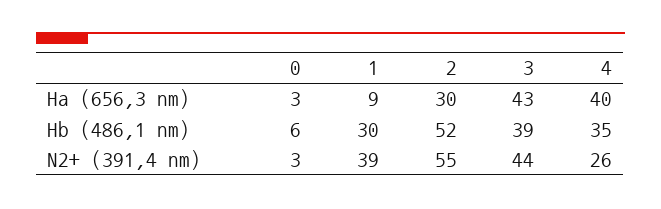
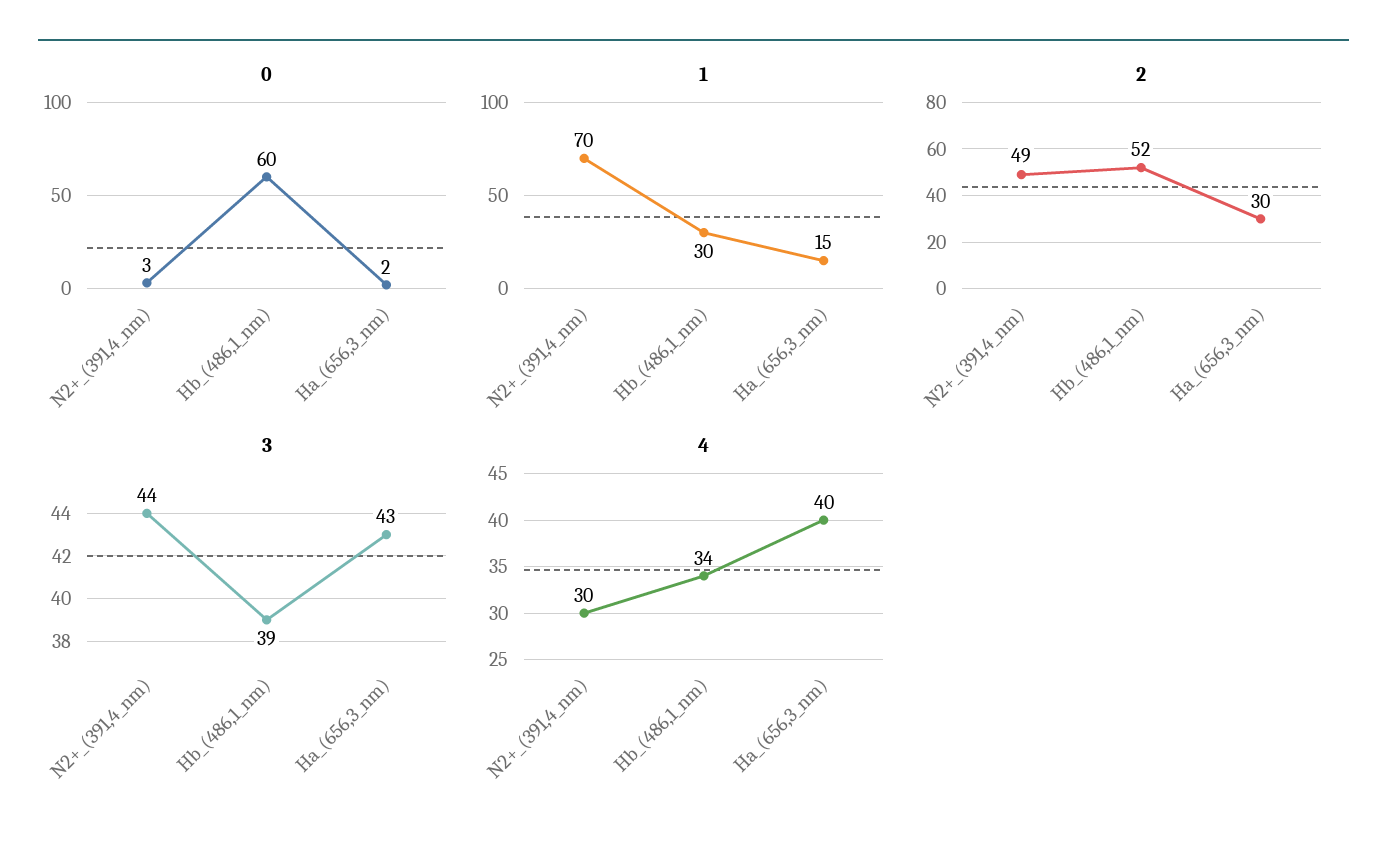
  {
    "0": {
-     "Ha (656,3 nm)": 3,
+     "Ha (656,3 nm)": 2,
-     "Hb (486,1 nm)": 6,
+     "Hb (486,1 nm)": 60,
      "N2+ (391,4 nm)": 3
    },
    "1": {
-     "Ha (656,3 nm)": 9,
+     "Ha (656,3 nm)": 15,
      "Hb (486,1 nm)": 30,
-     "N2+ (391,4 nm)": 39
+     "N2+ (391,4 nm)": 70
    },
    "2": {
      "Ha (656,3 nm)": 30,
      "Hb (486,1 nm)": 52,
-     "N2+ (391,4 nm)": 55
+     "N2+ (391,4 nm)": 49
    },
    "3": {
      "Ha (656,3 nm)": 43,
      "Hb (486,1 nm)": 39,
      "N2+ (391,4 nm)": 44
    },
    "4": {
      "Ha (656,3 nm)": 40,
-     "Hb (486,1 nm)": 35,
+     "Hb (486,1 nm)": 34,
-     "N2+ (391,4 nm)": 26
+     "N2+ (391,4 nm)": 30
    }
  }

